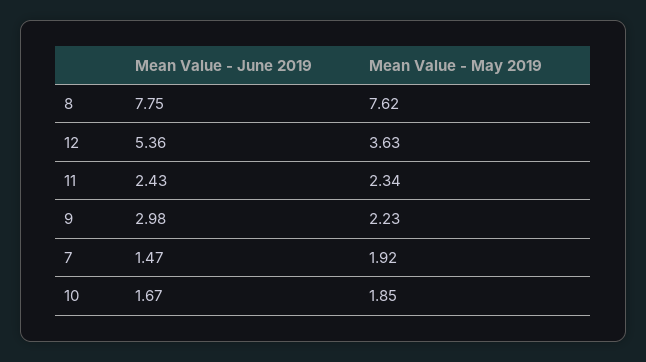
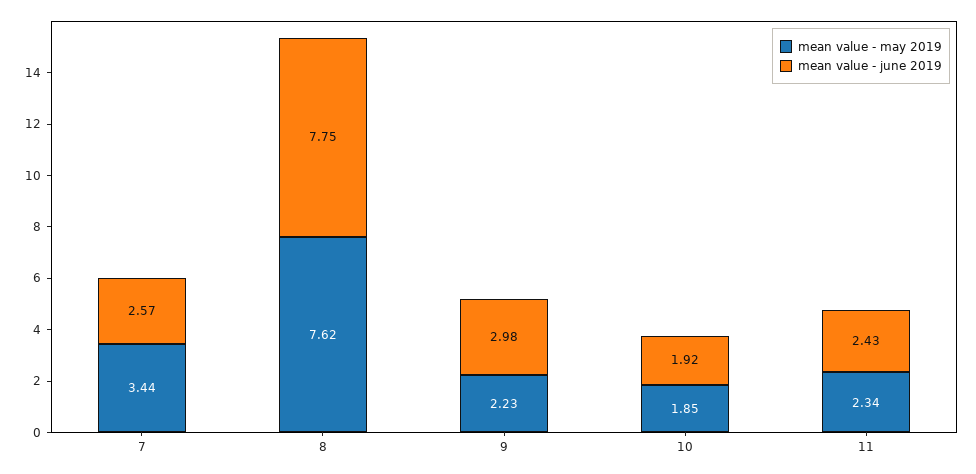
  {
    "Mean Value - June 2019": {
      "8": 7.75,
-     "12": 5.36,
      "11": 2.43,
      "9": 2.98,
-     "7": 1.47,
+     "7": 2.57,
-     "10": 1.67
+     "10": 1.92
    },
    "Mean Value - May 2019": {
      "8": 7.62,
-     "12": 3.63,
      "11": 2.34,
      "9": 2.23,
-     "7": 1.92,
+     "7": 3.44,
      "10": 1.85
    }
  }

